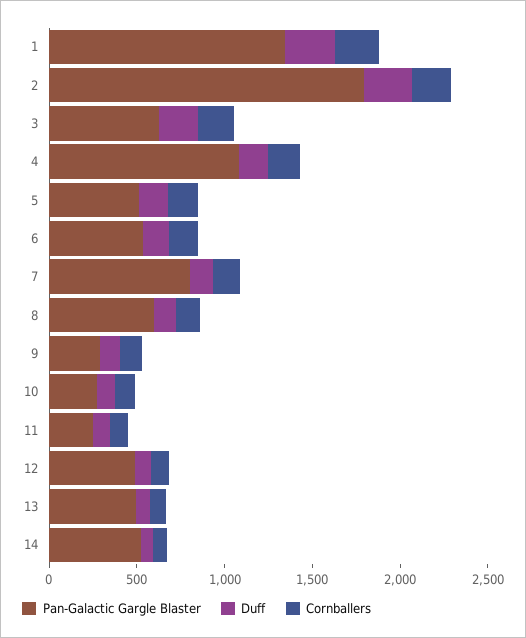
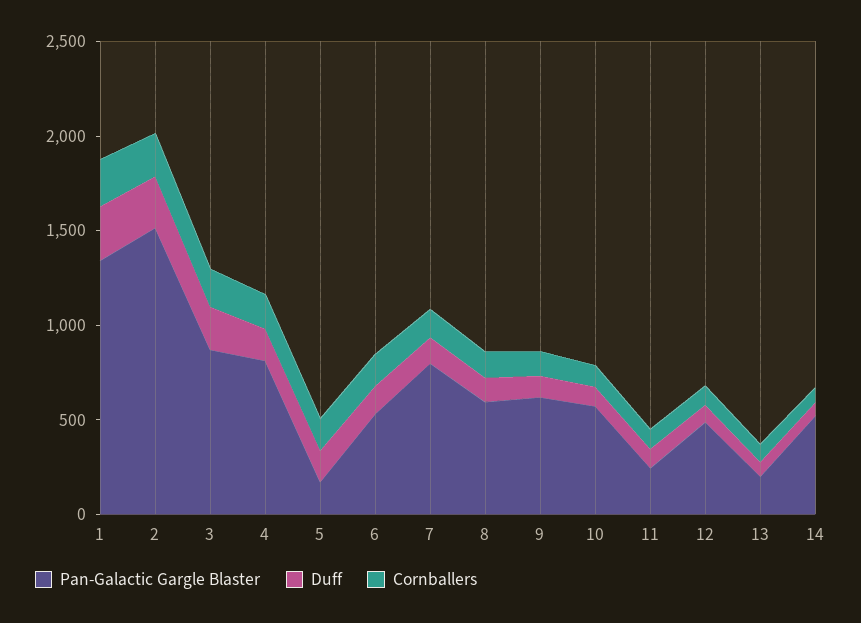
  {
    "Pan-Galactic Gargle Blaster": {
      "1": 1300,
-     "2": 1800,
+     "2": 1500,
-     "3": 600,
+     "3": 900,
-     "4": 1100,
+     "4": 800,
-     "5": 500,
+     "5": 200,
      "6": 500,
      "7": 800,
      "8": 600,
-     "9": 300,
+     "9": 600,
-     "10": 300,
+     "10": 600,
      "11": 200,
      "12": 500,
-     "13": 500,
+     "13": 200,
      "14": 500
    },
    "Duff": {
      "1": 300,
      "2": 300,
      "3": 200,
      "4": 200,
      "5": 200,
      "6": 100,
      "7": 100,
      "8": 100,
      "9": 100,
      "10": 100,
      "11": 100,
      "12": 100,
      "13": 100,
      "14": 100
    },
    "Cornballers": {
      "1": 200,
      "2": 200,
      "3": 200,
      "4": 200,
      "5": 200,
      "6": 200,
      "7": 100,
      "8": 100,
      "9": 100,
      "10": 100,
      "11": 100,
      "12": 100,
      "13": 100,
      "14": 100
    }
  }

